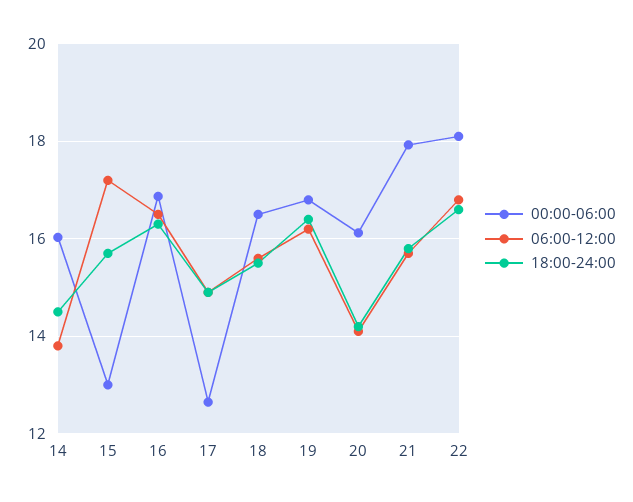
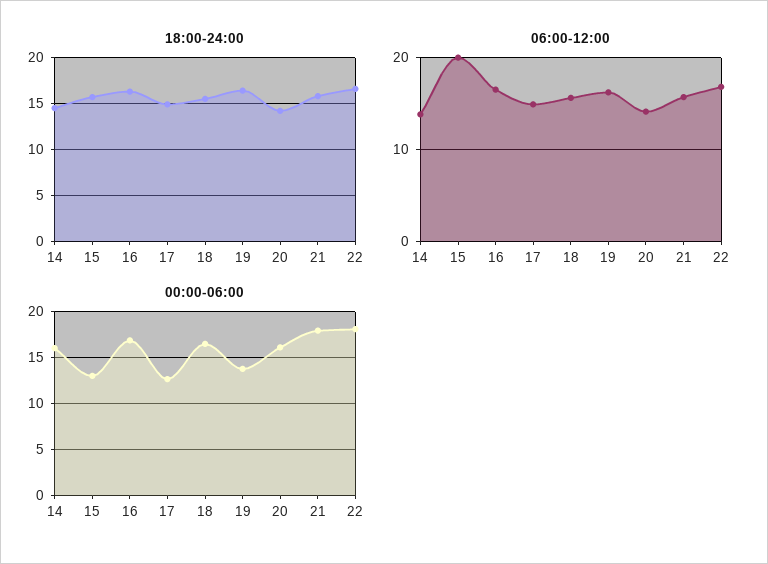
  {
    "00:00-06:00": {
      "14": 16,
      "15": 13,
      "16": 16.8,
      "17": 12.6,
      "18": 16.6,
-     "19": 16.8,
+     "19": 14,
      "20": 16.2,
      "21": 18,
      "22": 18.2
    },
    "06:00-12:00": {
      "14": 13.8,
-     "15": 17.2,
+     "15": 20,
      "16": 16.6,
      "17": 15,
      "18": 15.6,
      "19": 16.2,
      "20": 14.2,
      "21": 15.8,
      "22": 16.8
    },
    "18:00-24:00": {
      "14": 14.6,
      "15": 15.8,
      "16": 16.4,
      "17": 15,
      "18": 15.6,
      "19": 16.4,
      "20": 14.2,
      "21": 15.8,
      "22": 16.6
    }
  }

